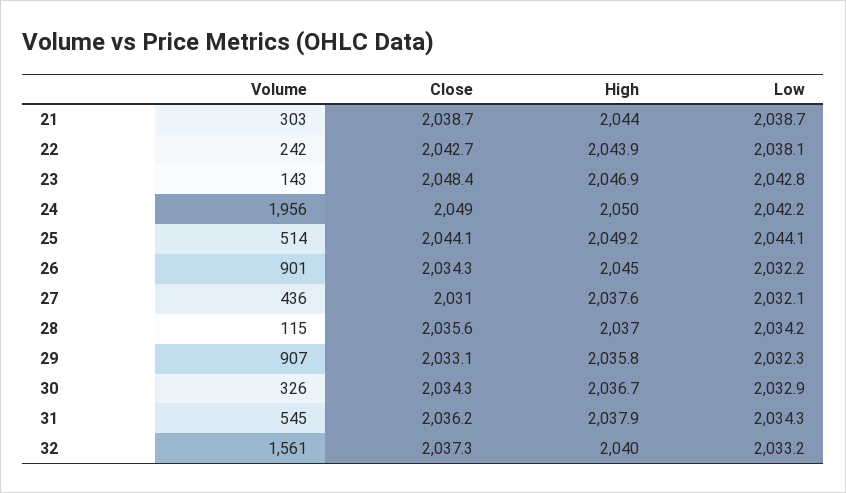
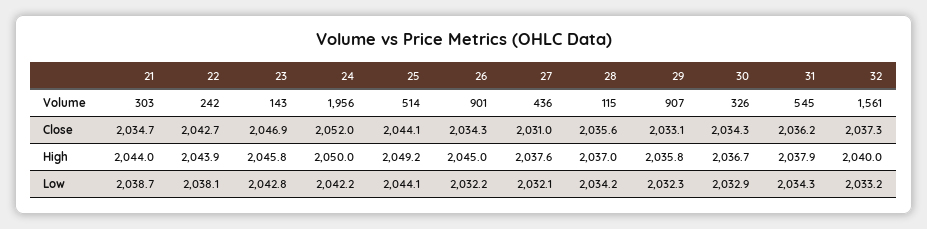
  {
    "Volume": {
      "21": 303,
      "22": 242,
      "23": 143,
      "24": 1956,
      "25": 514,
      "26": 901,
      "27": 436,
      "28": 115,
      "29": 907,
      "30": 326,
      "31": 545,
      "32": 1561
    },
    "Close": {
-     "21": 2038.7,
+     "21": 2034.7,
      "22": 2042.7,
-     "23": 2048.4,
+     "23": 2046.9,
-     "24": 2049,
+     "24": 2052,
      "25": 2044.1,
      "26": 2034.3,
      "27": 2031,
      "28": 2035.6,
      "29": 2033.1,
      "30": 2034.3,
      "31": 2036.2,
      "32": 2037.3
    },
    "High": {
      "21": 2044,
      "22": 2043.9,
-     "23": 2046.9,
+     "23": 2045.8,
      "24": 2050,
      "25": 2049.2,
      "26": 2045,
      "27": 2037.6,
      "28": 2037,
      "29": 2035.8,
      "30": 2036.7,
      "31": 2037.9,
      "32": 2040
    },
    "Low": {
      "21": 2038.7,
      "22": 2038.1,
      "23": 2042.8,
      "24": 2042.2,
      "25": 2044.1,
      "26": 2032.2,
      "27": 2032.1,
      "28": 2034.2,
      "29": 2032.3,
      "30": 2032.9,
      "31": 2034.3,
      "32": 2033.2
    }
  }

